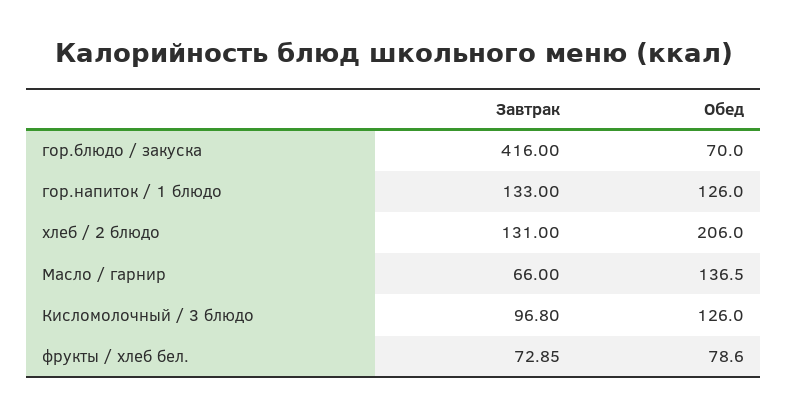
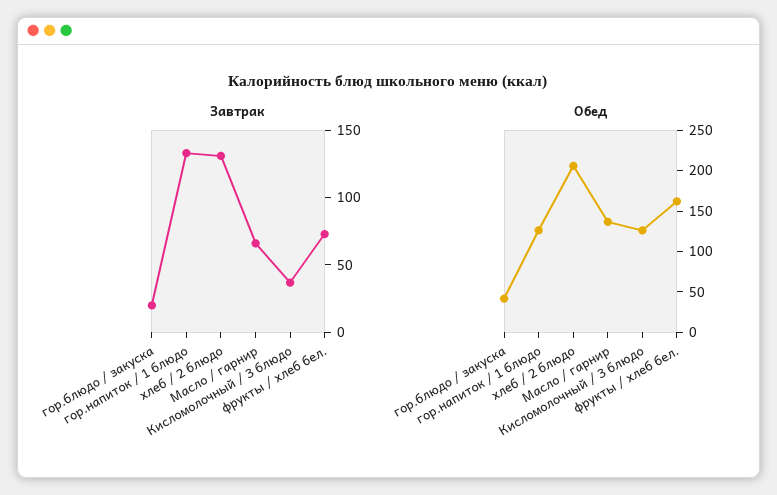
  {
    "Завтрак": {
-     "гор.блюдо / закуска": 416,
+     "гор.блюдо / закуска": 20,
      "гор.напиток / 1 блюдо": 133,
      "хлеб / 2 блюдо": 131,
      "Масло / гарнир": 66,
-     "Кисломолочный / 3 блюдо": 96.8,
+     "Кисломолочный / 3 блюдо": 40,
      "фрукты / хлеб бел.": 72.85
    },
    "Обед": {
-     "гор.блюдо / закуска": 70,
+     "гор.блюдо / закуска": 40,
      "гор.напиток / 1 блюдо": 126,
      "хлеб / 2 блюдо": 206,
      "Масло / гарнир": 136.5,
      "Кисломолочный / 3 блюдо": 126,
-     "фрукты / хлеб бел.": 78.6
+     "фрукты / хлеб бел.": 160
    }
  }

